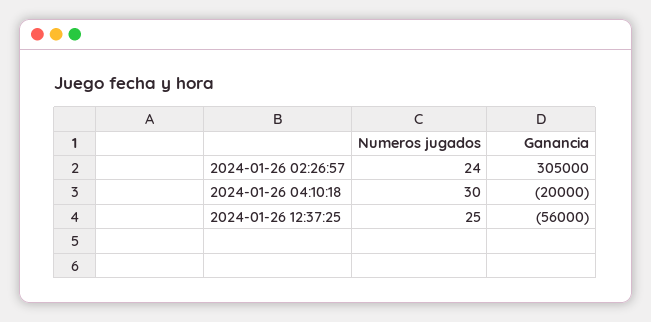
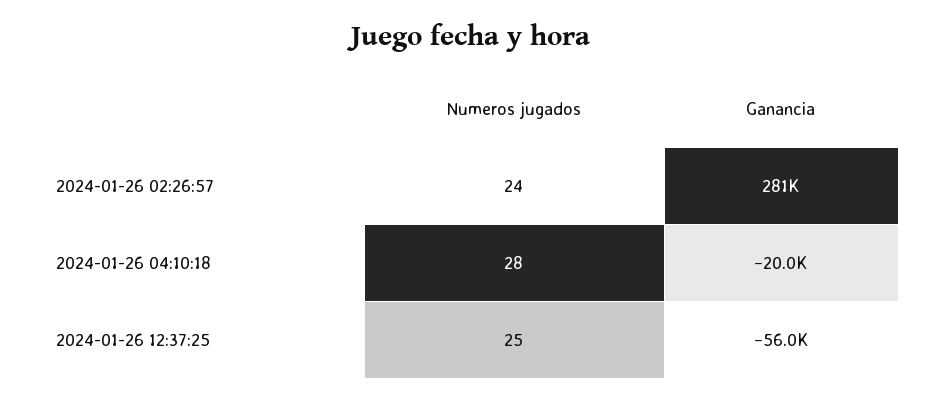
  {
    "Numeros jugados": {
      "2024-01-26 02:26:57": 24,
-     "2024-01-26 04:10:18": 30,
+     "2024-01-26 04:10:18": 28,
      "2024-01-26 12:37:25": 25
    },
    "Ganancia": {
-     "2024-01-26 02:26:57": 305000,
+     "2024-01-26 02:26:57": 281000,
      "2024-01-26 04:10:18": -20000,
      "2024-01-26 12:37:25": -56000
    }
  }

